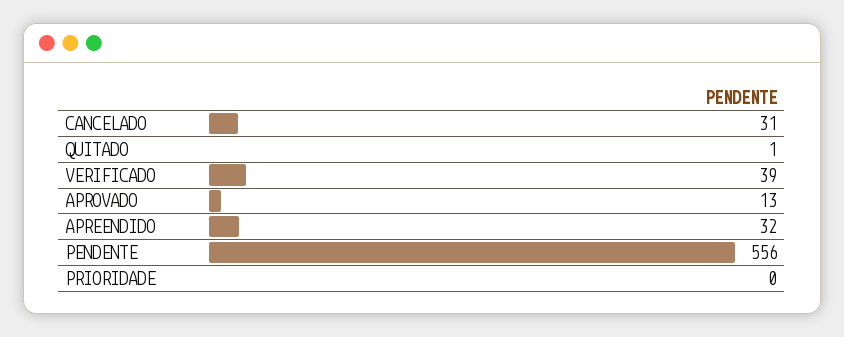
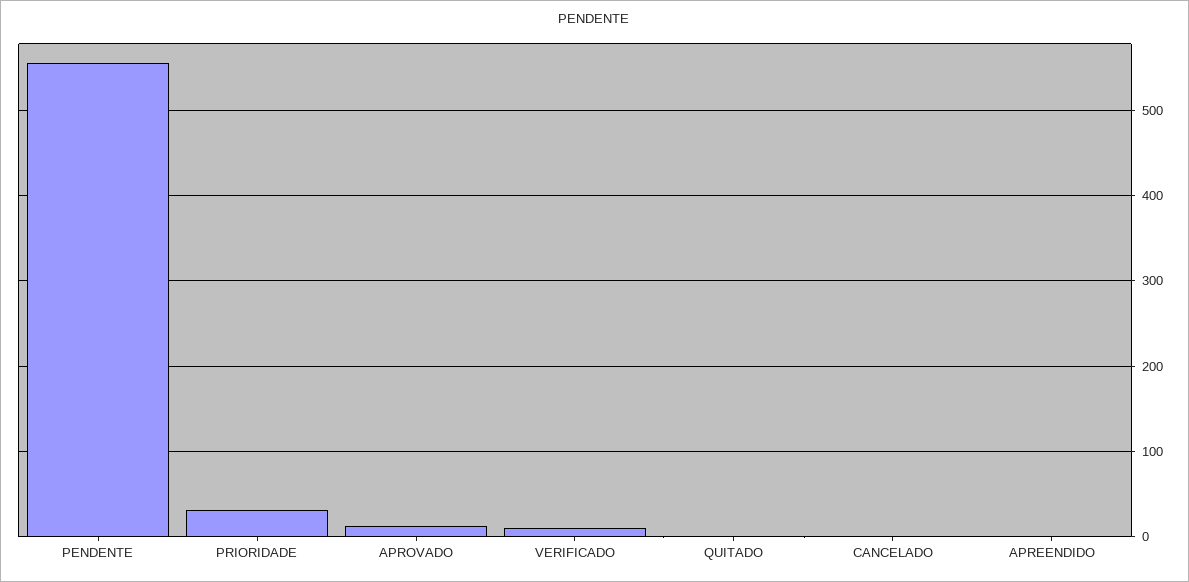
  {
-   "CANCELADO": 31,
+   "CANCELADO": 0,
    "QUITADO": 1,
-   "VERIFICADO": 39,
+   "VERIFICADO": 10,
    "APROVADO": 13,
-   "APREENDIDO": 32,
+   "APREENDIDO": 0,
    "PENDENTE": 556,
-   "PRIORIDADE": 0
+   "PRIORIDADE": 30
  }

